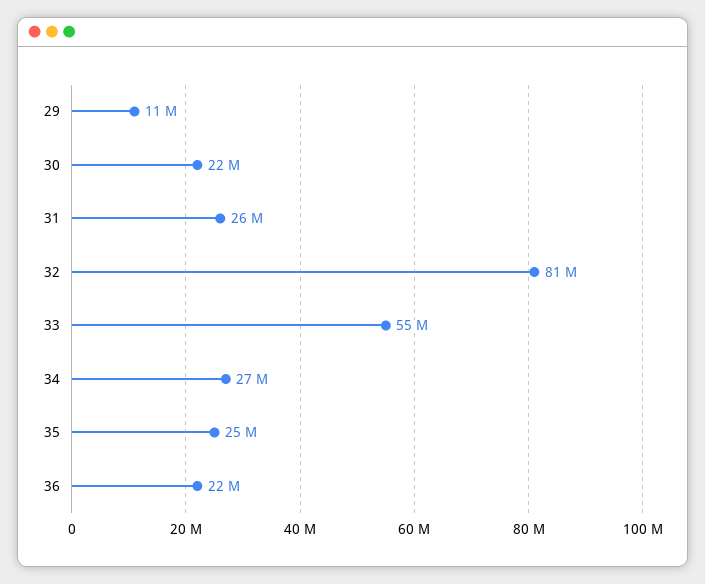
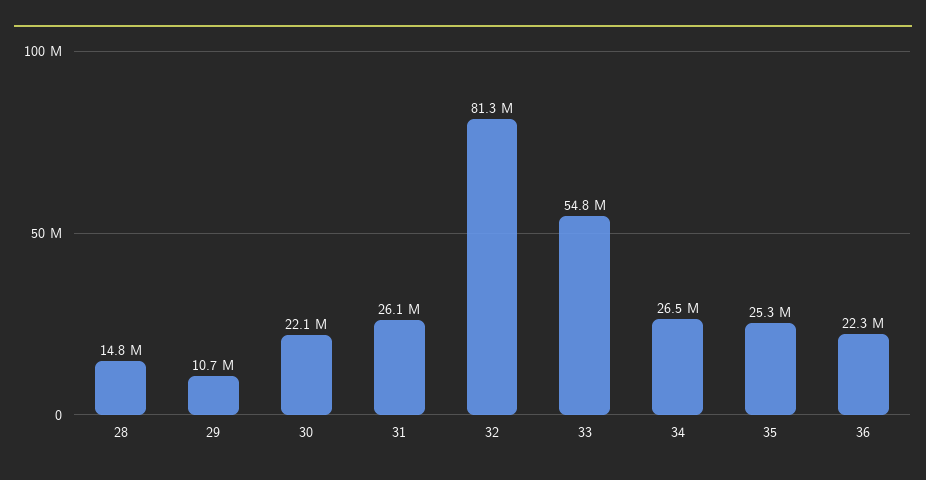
  {
    "29": 10700000,
    "30": 22100000,
    "31": 26100000,
    "32": 81300000,
    "33": 54800000,
    "34": 26500000,
    "35": 25300000,
-   "36": 22300000
+   "36": 22300000,
+   "28": 14800000
  }

